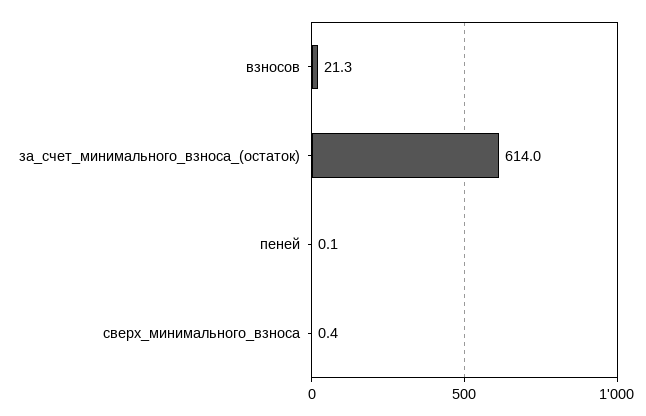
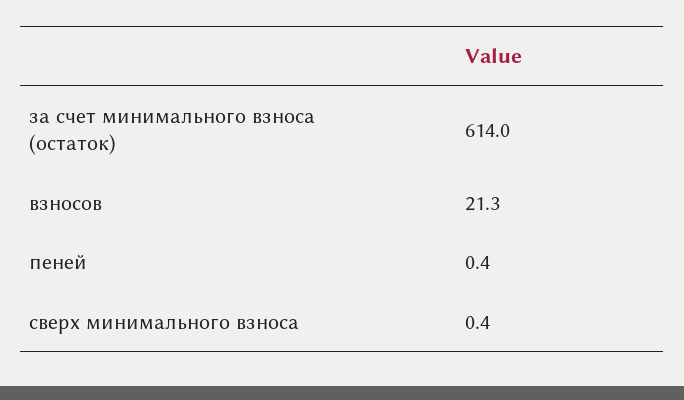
  {
    "взносов": 21.3,
    "за_счет_минимального_взноса_(остаток)": 614,
-   "пеней": 0.1,
+   "пеней": 0.4,
    "сверх_минимального_взноса": 0.4
  }

